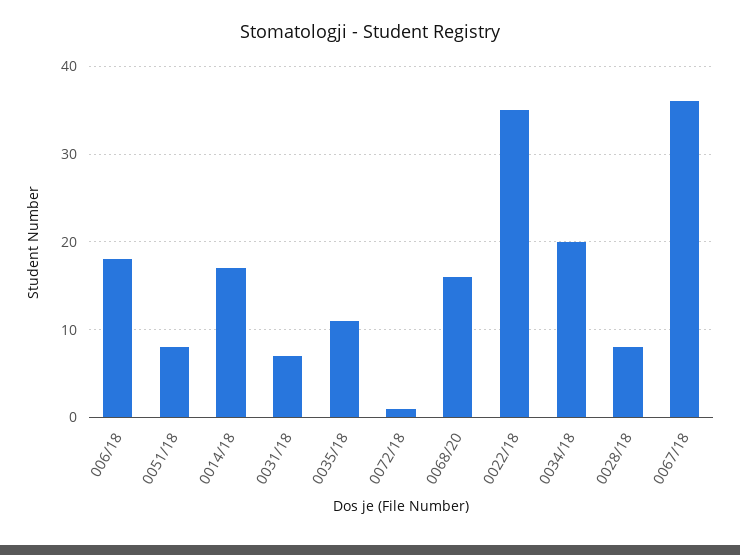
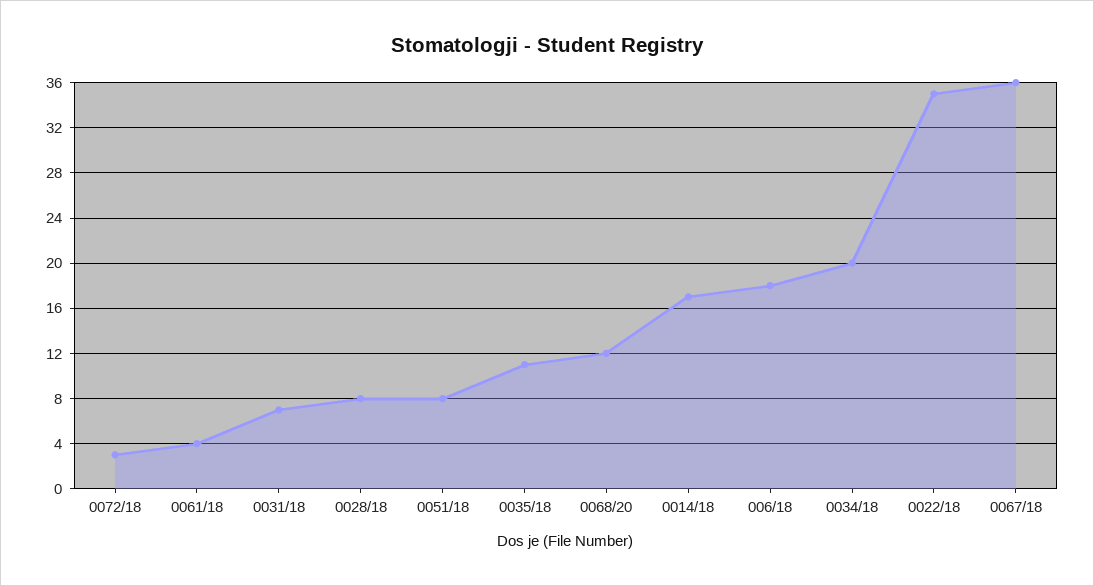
  {
    "006/18": 18,
    "0051/18": 8,
    "0014/18": 17,
    "0031/18": 7,
    "0035/18": 11,
-   "0072/18": 1,
+   "0072/18": 3,
-   "0068/20": 16,
+   "0068/20": 12,
    "0022/18": 35,
    "0034/18": 20,
    "0028/18": 8,
-   "0067/18": 36
+   "0067/18": 36,
+   "0061/18": 4
  }

